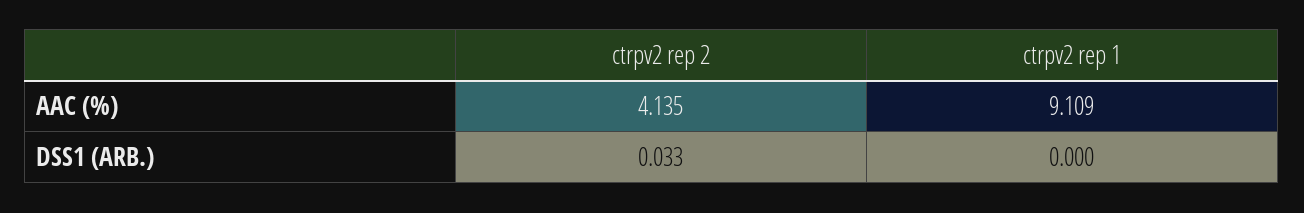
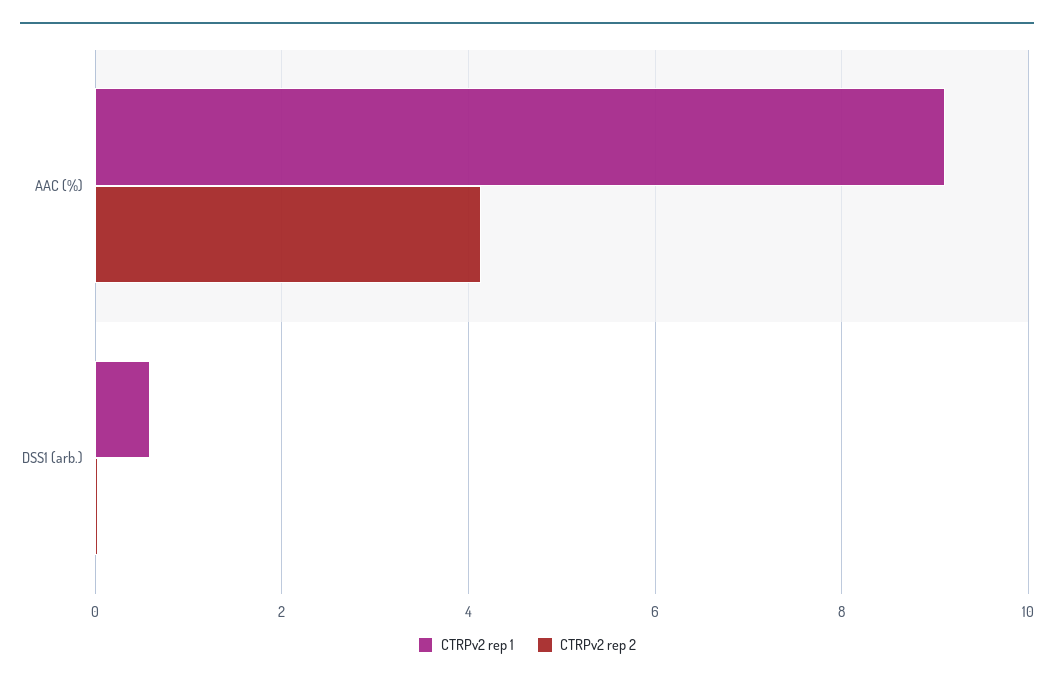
  {
    "ctrpv2 rep 2": {
      "AAC (%)": 4.135,
      "DSS1 (ARB.)": 0.033
    },
    "ctrpv2 rep 1": {
      "AAC (%)": 9.109,
-     "DSS1 (ARB.)": 0
+     "DSS1 (ARB.)": 0.6
    }
  }

